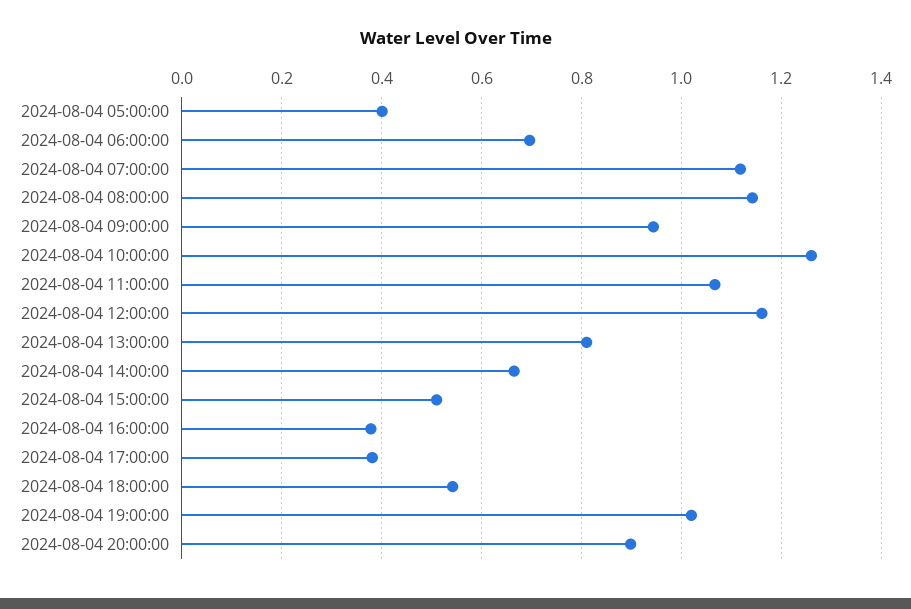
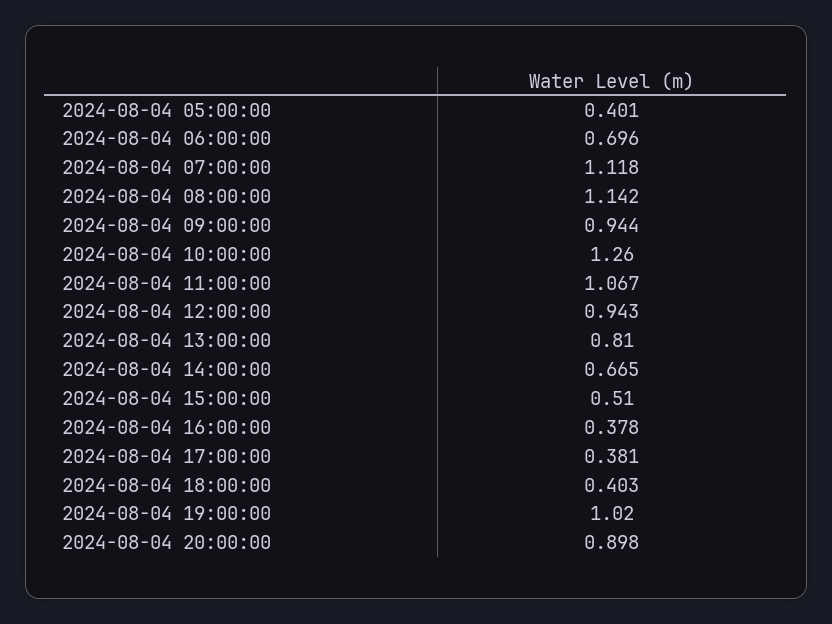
  {
    "2024-08-04 05:00:00": 0.401,
    "2024-08-04 06:00:00": 0.696,
    "2024-08-04 07:00:00": 1.118,
    "2024-08-04 08:00:00": 1.142,
    "2024-08-04 09:00:00": 0.944,
    "2024-08-04 10:00:00": 1.26,
    "2024-08-04 11:00:00": 1.067,
-   "2024-08-04 12:00:00": 1.16,
+   "2024-08-04 12:00:00": 0.943,
    "2024-08-04 13:00:00": 0.81,
    "2024-08-04 14:00:00": 0.665,
    "2024-08-04 15:00:00": 0.51,
    "2024-08-04 16:00:00": 0.378,
    "2024-08-04 17:00:00": 0.381,
-   "2024-08-04 18:00:00": 0.54,
+   "2024-08-04 18:00:00": 0.403,
    "2024-08-04 19:00:00": 1.02,
    "2024-08-04 20:00:00": 0.898
  }

